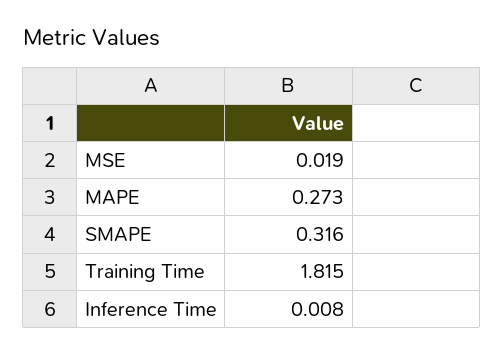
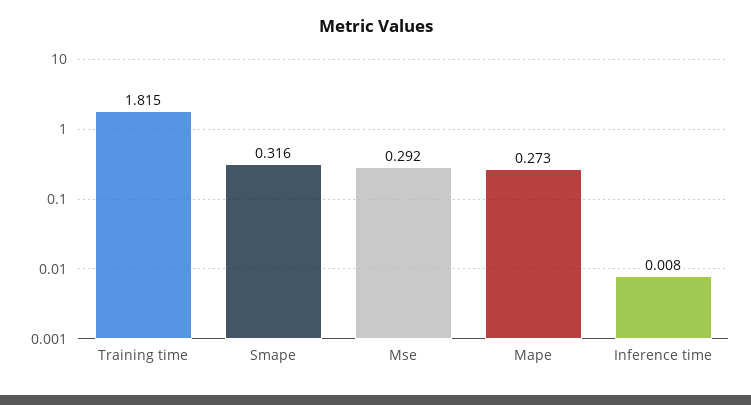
  {
-   "MSE": 0.019,
+   "MSE": 0.292,
    "MAPE": 0.273,
    "SMAPE": 0.316,
    "Training Time": 1.815,
    "Inference Time": 0.008
  }

